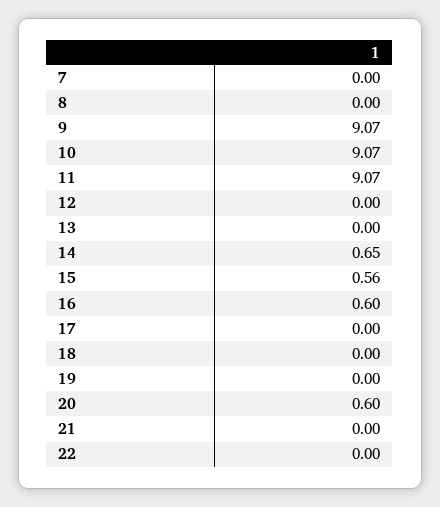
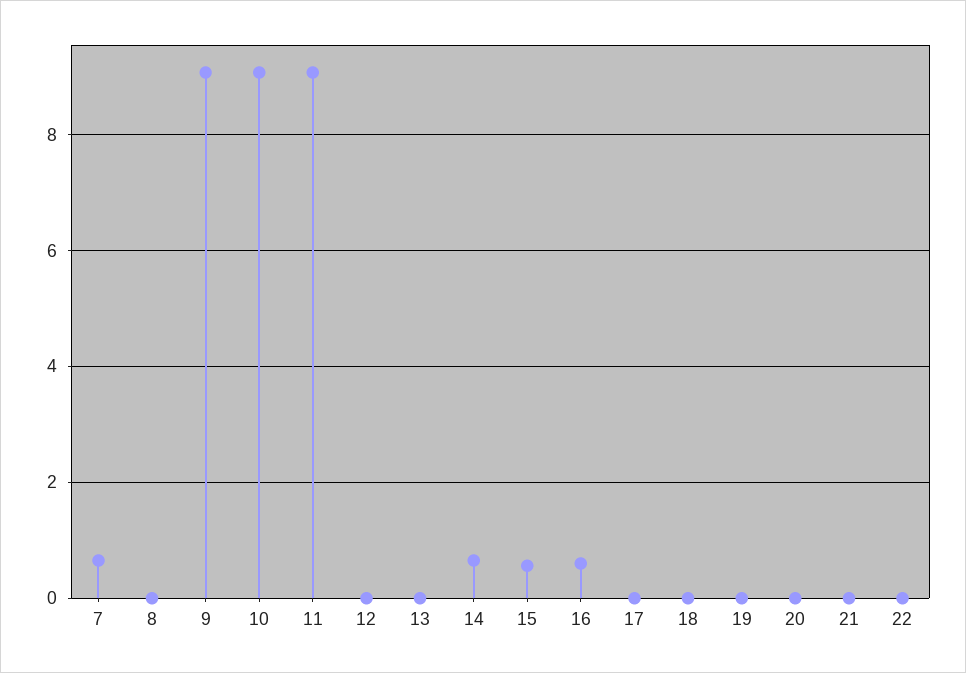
  {
-   "7": 0,
+   "7": 0.6,
    "8": 0,
    "9": 9.07,
    "10": 9.07,
    "11": 9.07,
    "12": 0,
    "13": 0,
    "14": 0.65,
    "15": 0.56,
    "16": 0.6,
    "17": 0,
    "18": 0,
    "19": 0,
-   "20": 0.6,
+   "20": 0,
    "21": 0,
    "22": 0
  }

